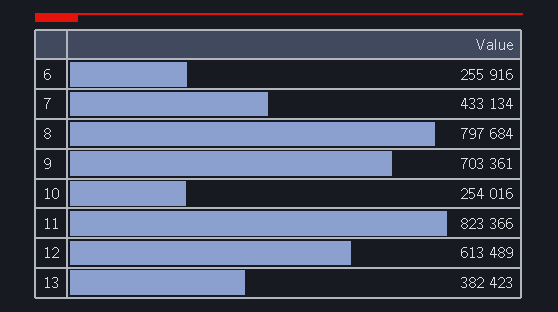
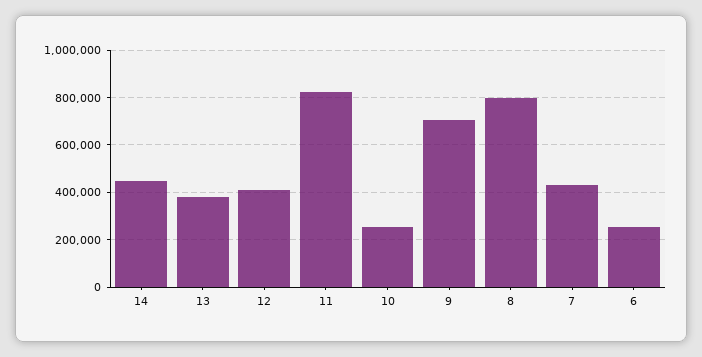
  {
    "6": 255916,
    "7": 433134,
    "8": 797684,
    "9": 703361,
    "10": 254016,
    "11": 823366,
-   "12": 613489,
+   "12": 400000,
-   "13": 382423
+   "13": 382423,
+   "14": 450000
  }

